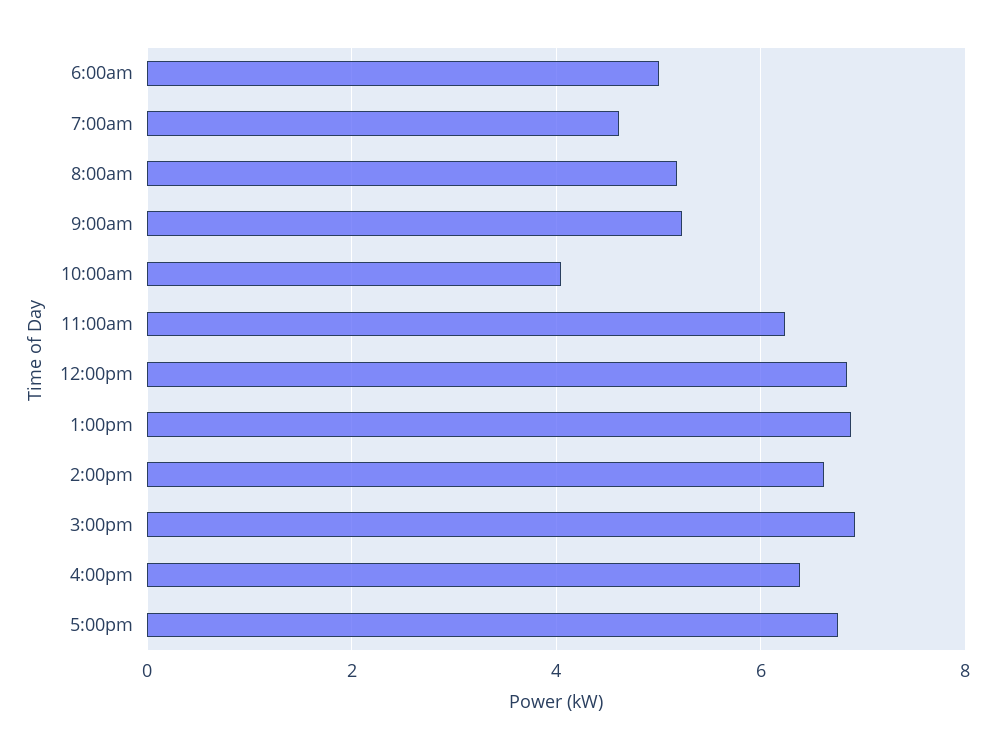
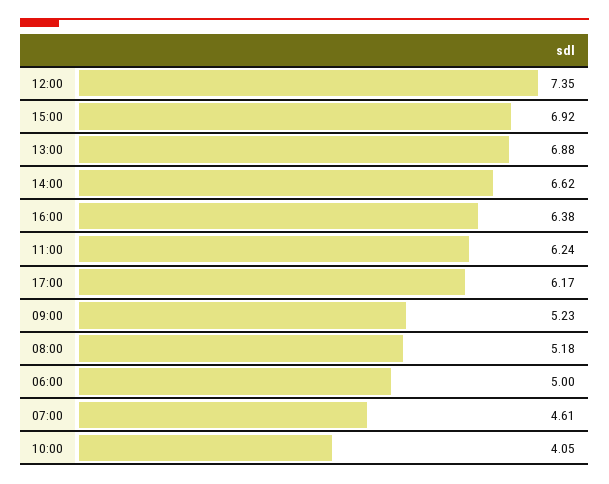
  {
    "6:00am": 5,
    "7:00am": 4.61,
    "8:00am": 5.18,
    "9:00am": 5.23,
    "10:00am": 4.05,
    "11:00am": 6.24,
-   "12:00pm": 6.8,
+   "12:00pm": 7.35,
    "1:00pm": 6.88,
    "2:00pm": 6.62,
    "3:00pm": 6.92,
    "4:00pm": 6.38,
-   "5:00pm": 6.8
+   "5:00pm": 6.17
  }

